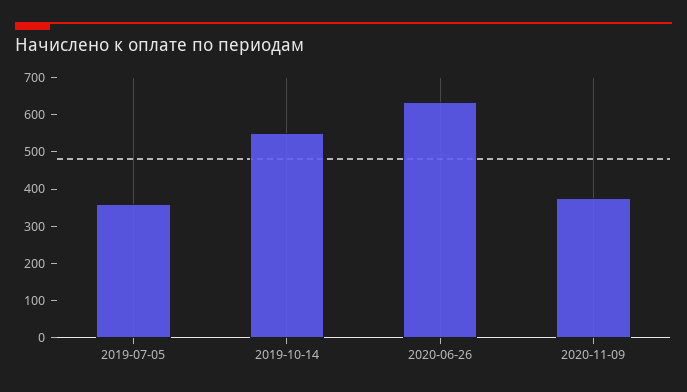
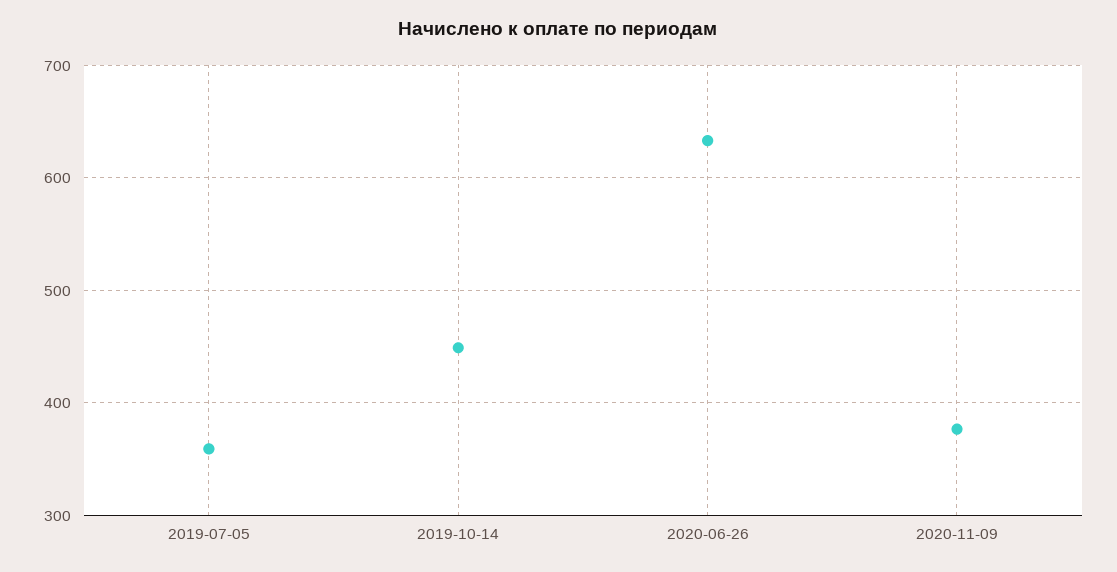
  {
    "2019-07-05": 360,
-   "2019-10-14": 550,
+   "2019-10-14": 450,
    "2020-06-26": 630,
    "2020-11-09": 380
  }

